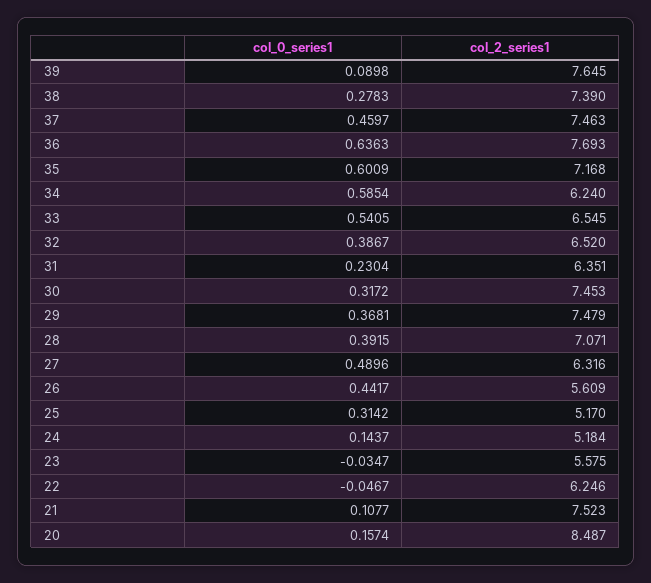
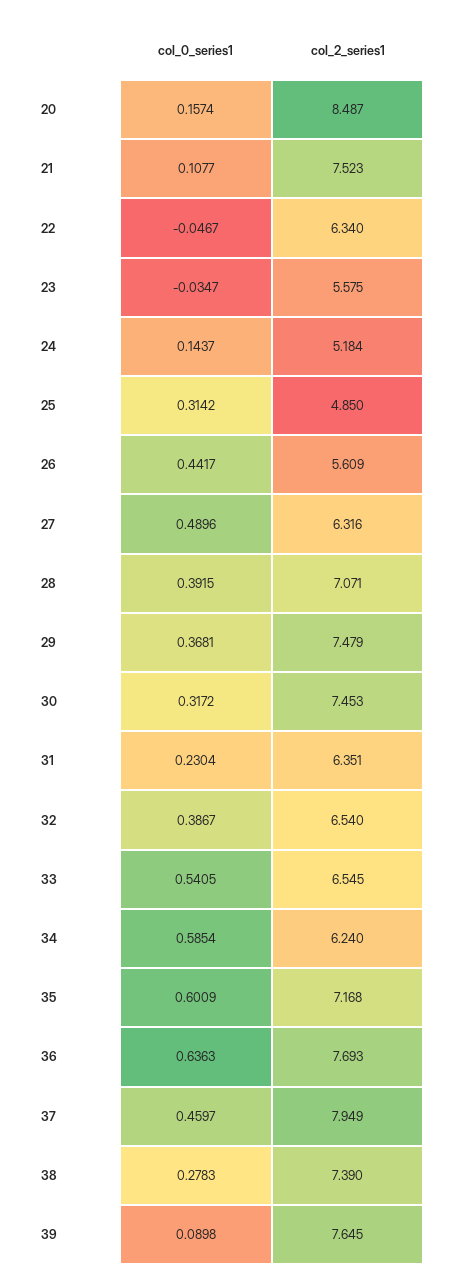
  {
    "col_0_series1": {
      "39": 0.0898,
      "38": 0.2783,
      "37": 0.4597,
      "36": 0.6363,
      "35": 0.6009,
      "34": 0.5854,
      "33": 0.5405,
      "32": 0.3867,
      "31": 0.2304,
      "30": 0.3172,
      "29": 0.3681,
      "28": 0.3915,
      "27": 0.4896,
      "26": 0.4417,
      "25": 0.3142,
      "24": 0.1437,
      "23": -0.0347,
      "22": -0.0467,
      "21": 0.1077,
      "20": 0.1574
    },
    "col_2_series1": {
      "39": 7.645,
      "38": 7.39,
-     "37": 7.463,
+     "37": 7.949,
      "36": 7.693,
      "35": 7.168,
      "34": 6.24,
      "33": 6.545,
-     "32": 6.52,
+     "32": 6.54,
      "31": 6.351,
      "30": 7.453,
      "29": 7.479,
      "28": 7.071,
      "27": 6.316,
      "26": 5.609,
-     "25": 5.17,
+     "25": 4.85,
      "24": 5.184,
      "23": 5.575,
-     "22": 6.246,
+     "22": 6.34,
      "21": 7.523,
      "20": 8.487
    }
  }

